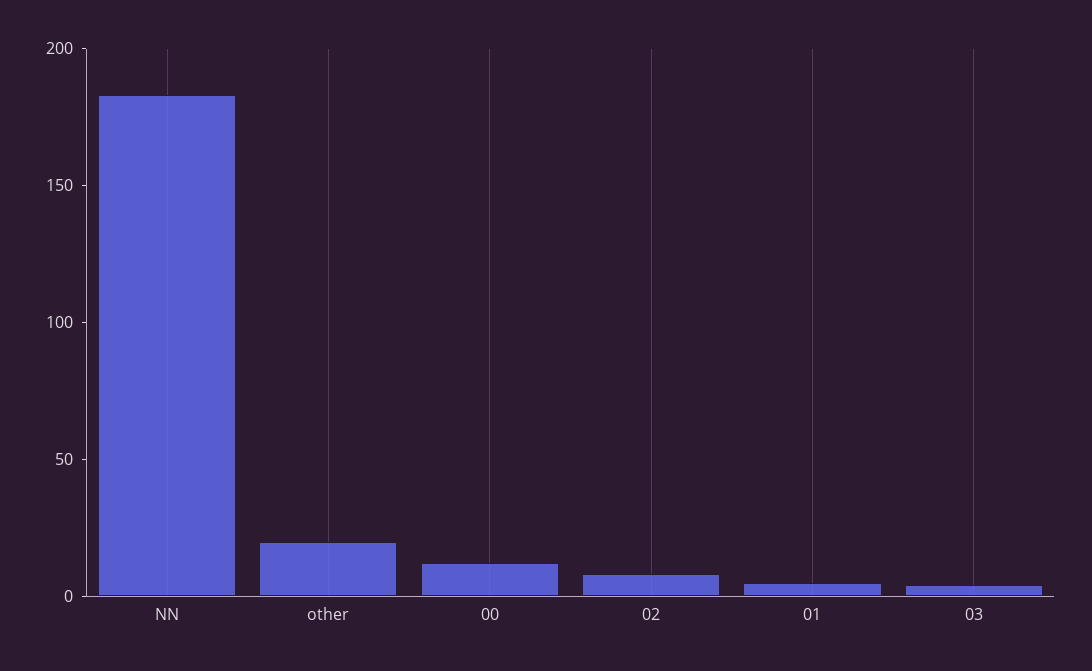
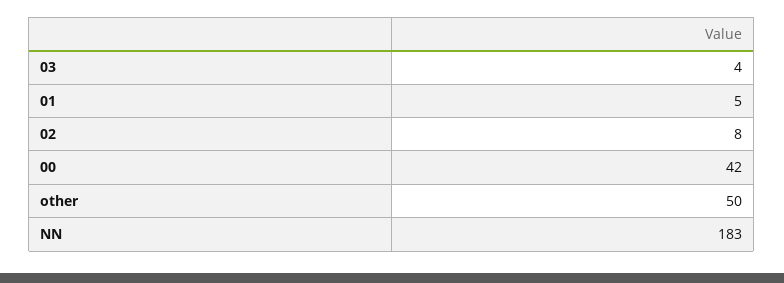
  {
    "NN": 183,
-   "other": 20,
+   "other": 50,
-   "00": 10,
+   "00": 42,
    "02": 8,
    "01": 5,
    "03": 4
  }

